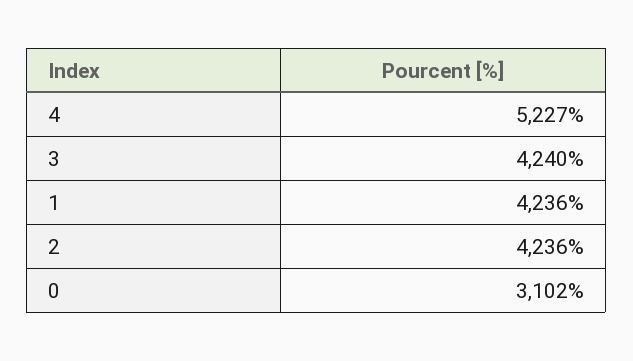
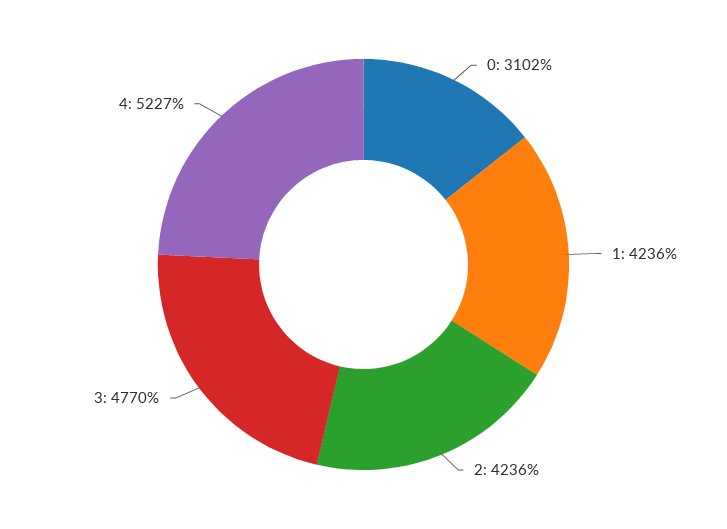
  {
    "4": 5227,
-   "3": 4240,
+   "3": 4770,
    "1": 4236,
    "2": 4236,
    "0": 3102
  }

